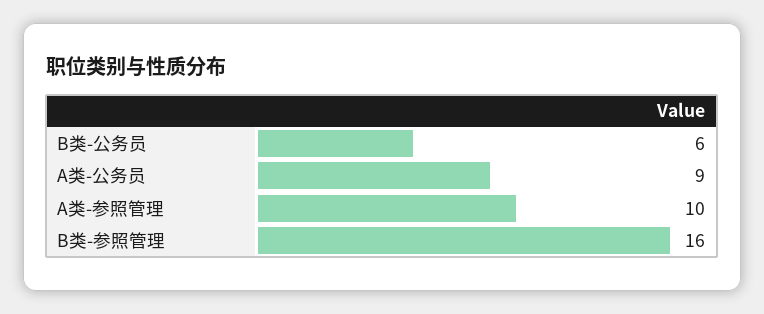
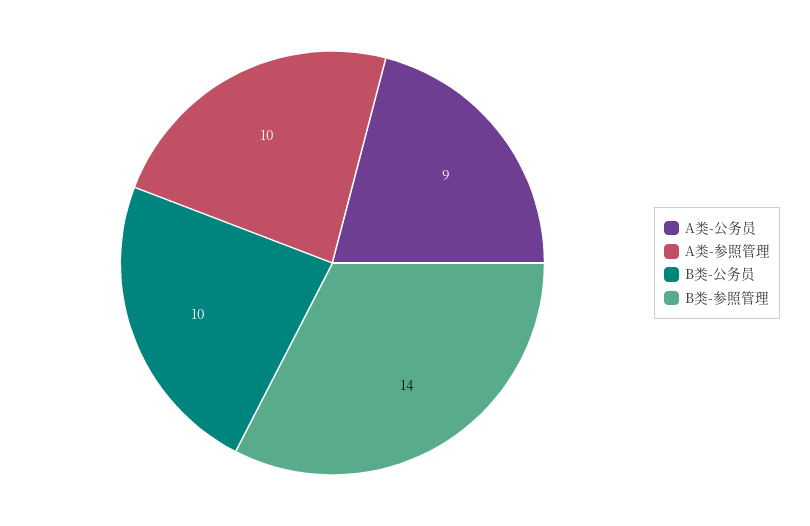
  {
-   "B类-公务员": 6,
+   "B类-公务员": 10,
    "A类-公务员": 9,
    "A类-参照管理": 10,
-   "B类-参照管理": 16
+   "B类-参照管理": 14
  }

